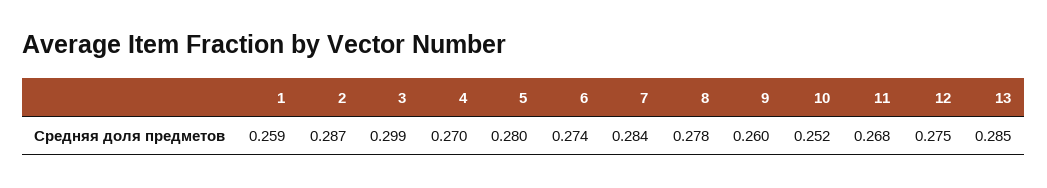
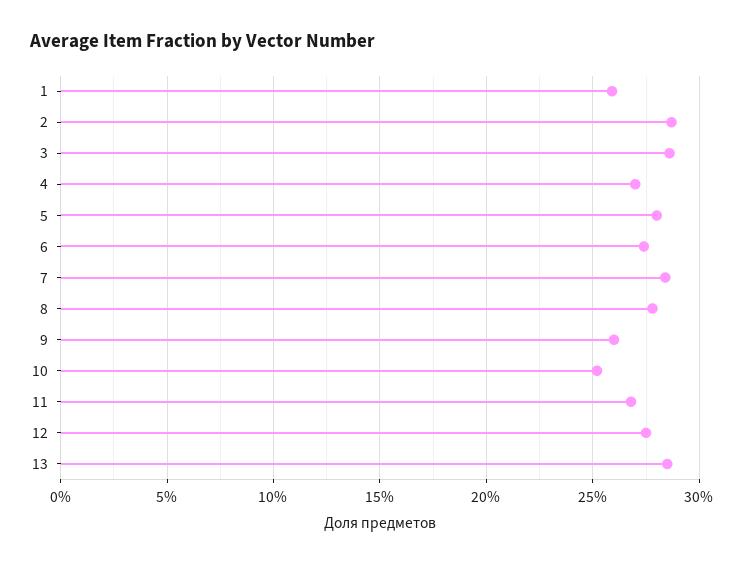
  {
    "1": 0.259,
    "2": 0.287,
-   "3": 0.299,
+   "3": 0.285,
    "4": 0.27,
    "5": 0.28,
    "6": 0.274,
    "7": 0.284,
    "8": 0.278,
    "9": 0.26,
    "10": 0.252,
    "11": 0.268,
    "12": 0.275,
    "13": 0.285
  }

